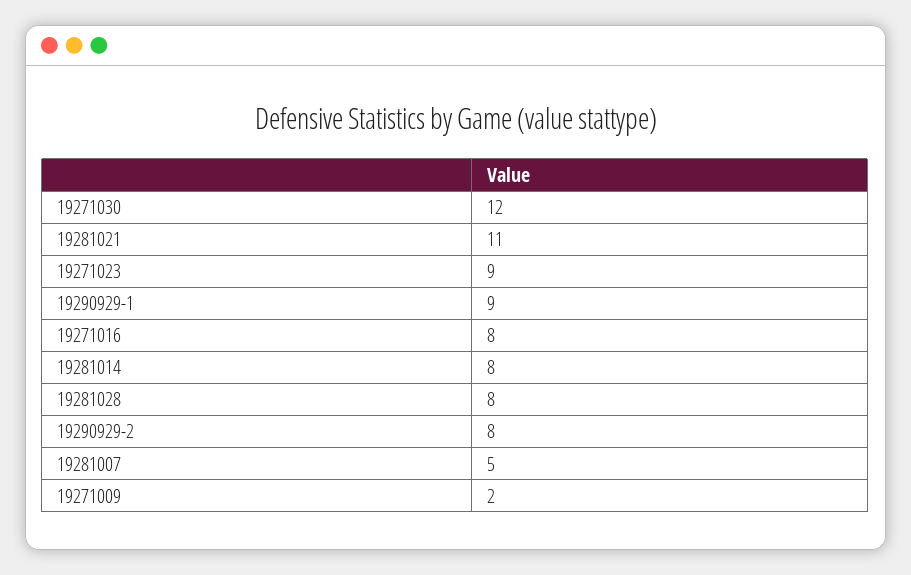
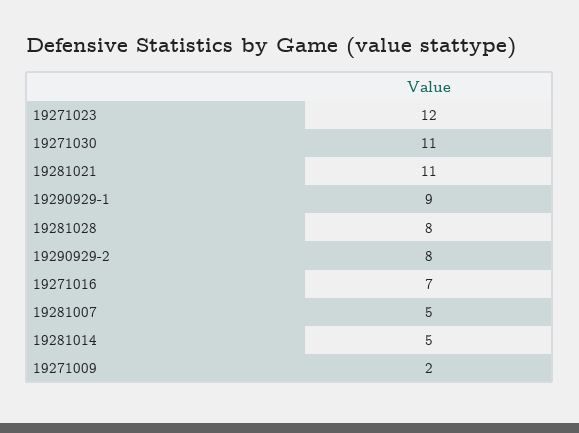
  {
-   "19271030": 12,
+   "19271030": 11,
    "19281021": 11,
-   "19271023": 9,
+   "19271023": 12,
    "19290929-1": 9,
-   "19271016": 8,
+   "19271016": 7,
-   "19281014": 8,
+   "19281014": 5,
    "19281028": 8,
    "19290929-2": 8,
    "19281007": 5,
    "19271009": 2
  }

